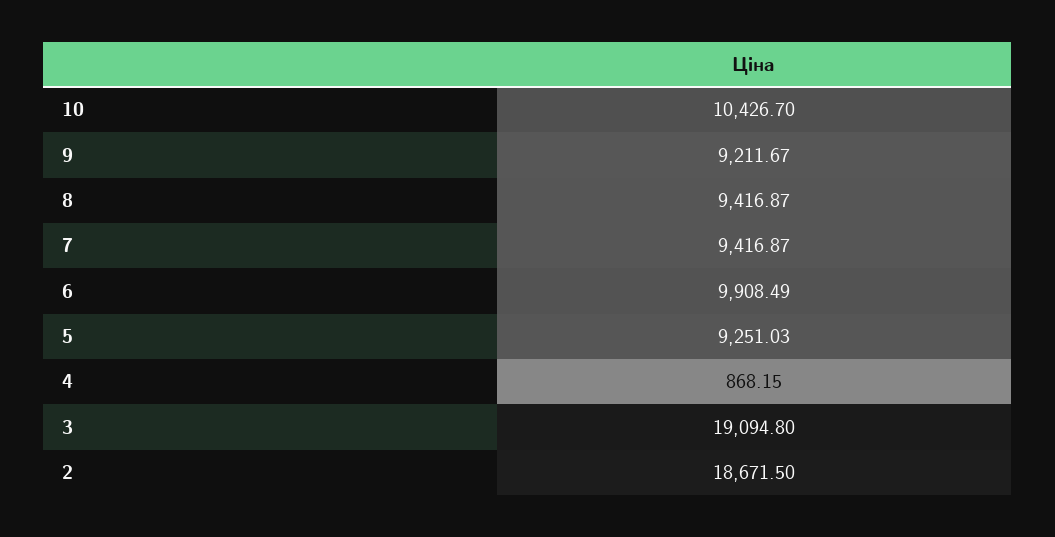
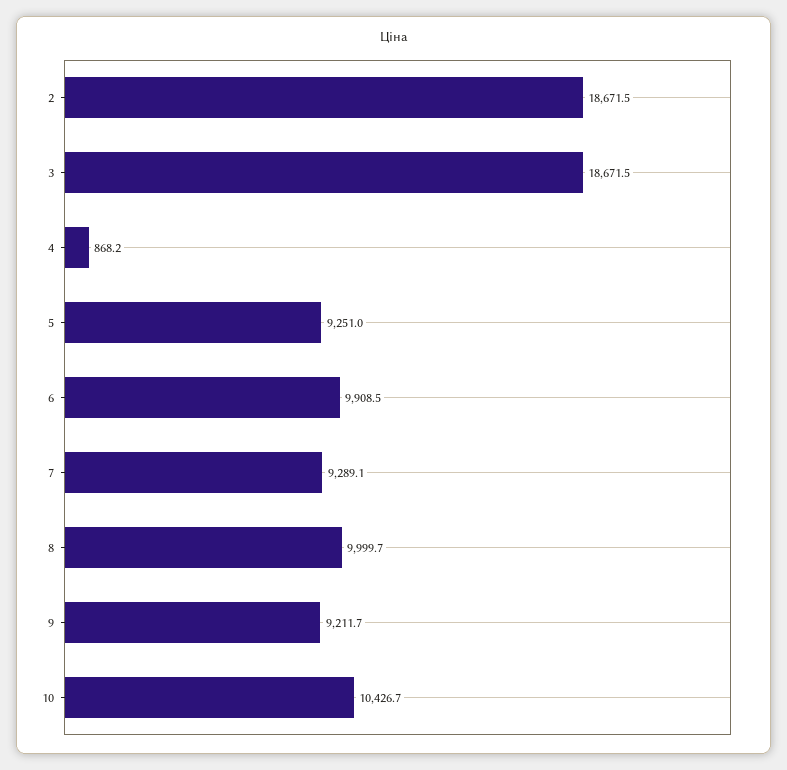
  {
    "10": 10426.7,
    "9": 9211.67,
-   "8": 9416.87,
+   "8": 9999.7,
-   "7": 9416.87,
+   "7": 9289.1,
    "6": 9908.49,
    "5": 9251.03,
    "4": 868.15,
-   "3": 19094.8,
+   "3": 18671.5,
    "2": 18671.5
  }

